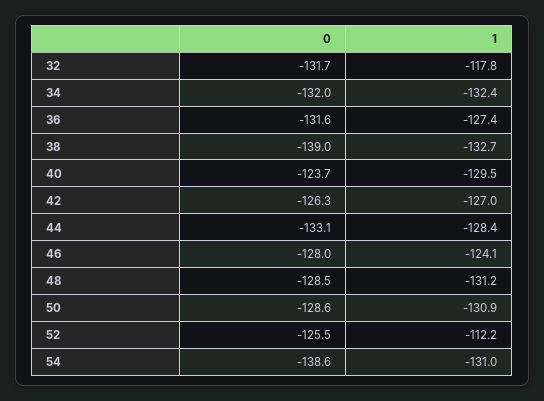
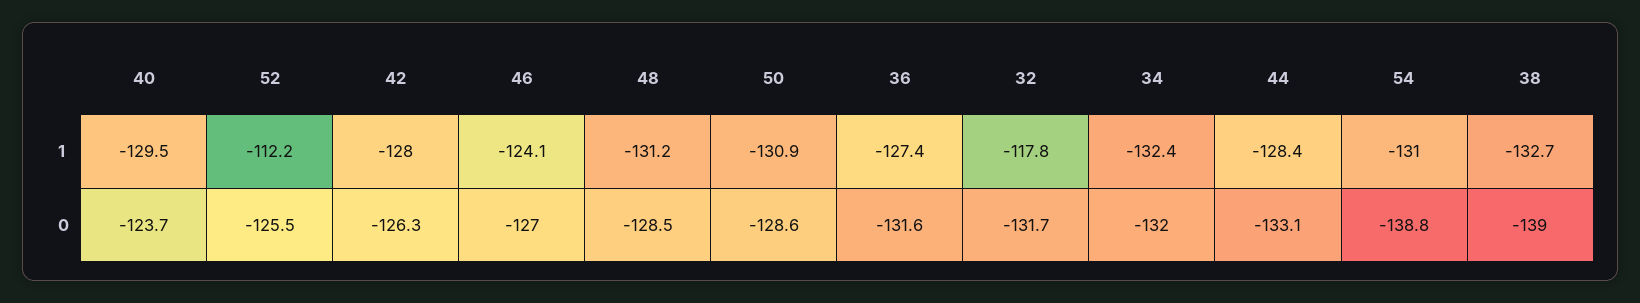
  {
    "0": {
      "32": -131.7,
      "34": -132,
      "36": -131.6,
      "38": -139,
      "40": -123.7,
      "42": -126.3,
      "44": -133.1,
-     "46": -128,
+     "46": -127,
      "48": -128.5,
      "50": -128.6,
      "52": -125.5,
-     "54": -138.6
+     "54": -138.8
    },
    "1": {
      "32": -117.8,
      "34": -132.4,
      "36": -127.4,
      "38": -132.7,
      "40": -129.5,
-     "42": -127,
+     "42": -128,
      "44": -128.4,
      "46": -124.1,
      "48": -131.2,
      "50": -130.9,
      "52": -112.2,
      "54": -131
    }
  }

